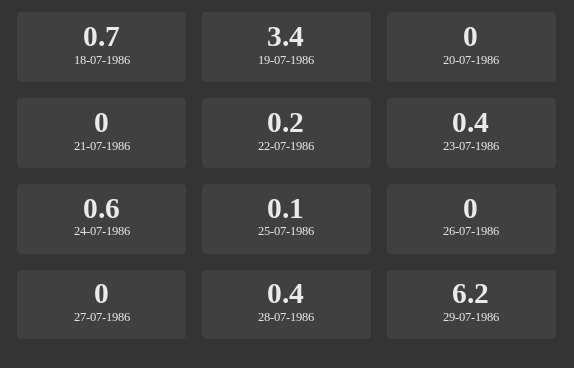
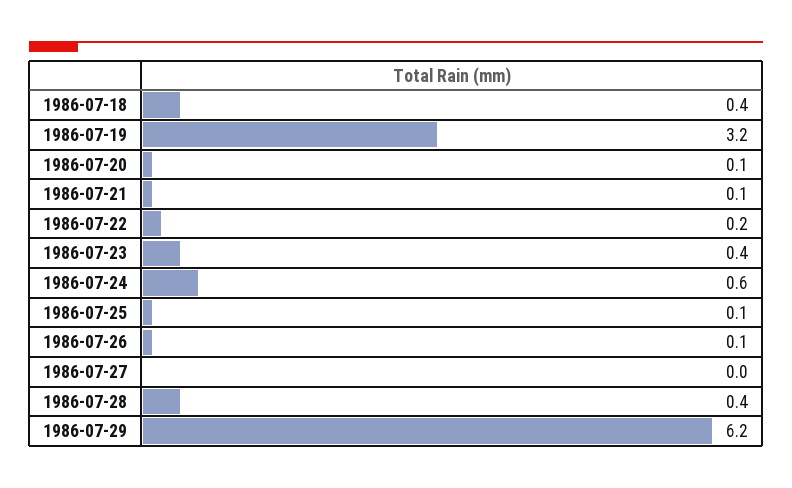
  {
-   "18-07-1986": 0.7,
+   "18-07-1986": 0.4,
-   "19-07-1986": 3.4,
+   "19-07-1986": 3.2,
-   "20-07-1986": 0,
+   "20-07-1986": 0.1,
-   "21-07-1986": 0,
+   "21-07-1986": 0.1,
    "22-07-1986": 0.2,
    "23-07-1986": 0.4,
    "24-07-1986": 0.6,
    "25-07-1986": 0.1,
-   "26-07-1986": 0,
+   "26-07-1986": 0.1,
    "27-07-1986": 0,
    "28-07-1986": 0.4,
    "29-07-1986": 6.2
  }

